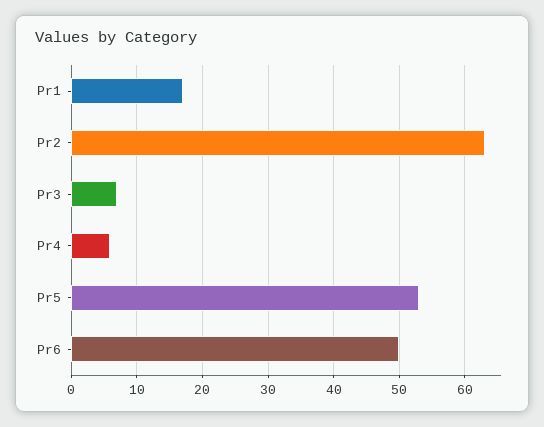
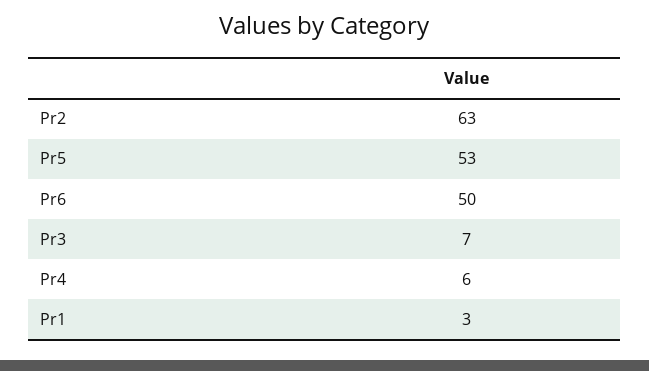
  {
-   "Pr1": 17,
+   "Pr1": 3,
    "Pr2": 63,
    "Pr3": 7,
    "Pr4": 6,
    "Pr5": 53,
    "Pr6": 50
  }

